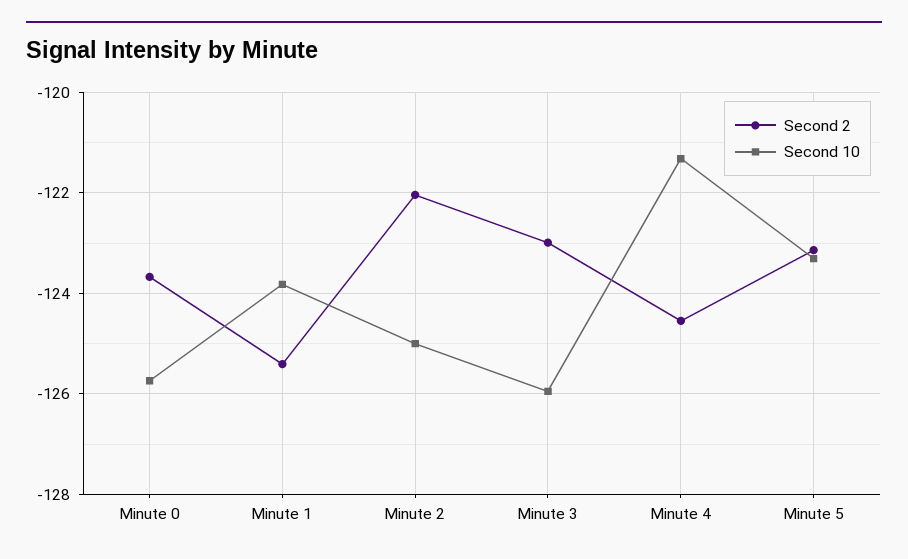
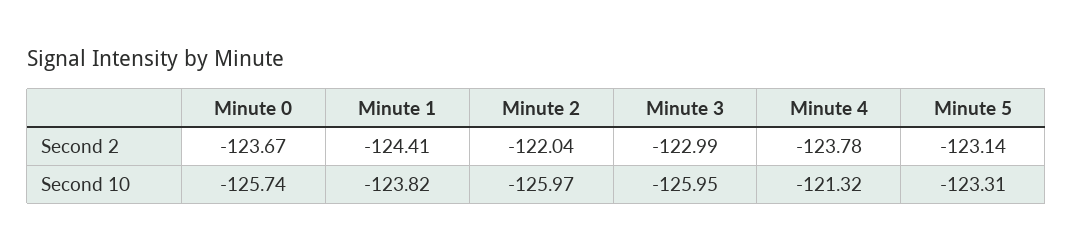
  {
    "Second 2": {
      "Minute 0": -123.67,
-     "Minute 1": -125.4,
+     "Minute 1": -124.41,
      "Minute 2": -122.04,
      "Minute 3": -122.99,
-     "Minute 4": -124.6,
+     "Minute 4": -123.78,
      "Minute 5": -123.14
    },
    "Second 10": {
      "Minute 0": -125.74,
      "Minute 1": -123.82,
-     "Minute 2": -125,
+     "Minute 2": -125.97,
      "Minute 3": -125.95,
      "Minute 4": -121.32,
      "Minute 5": -123.31
    }
  }

